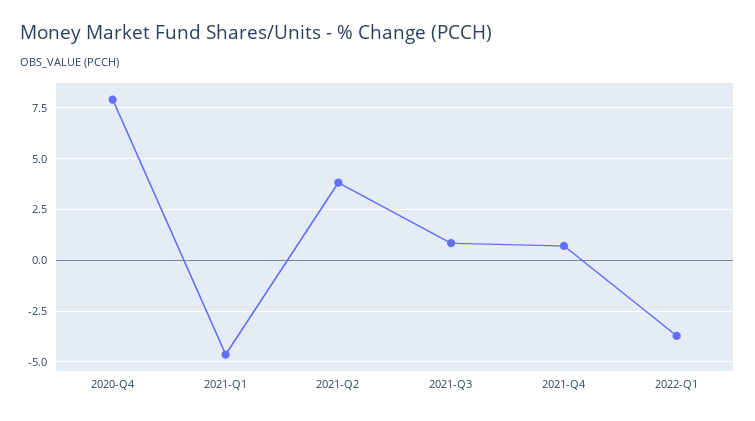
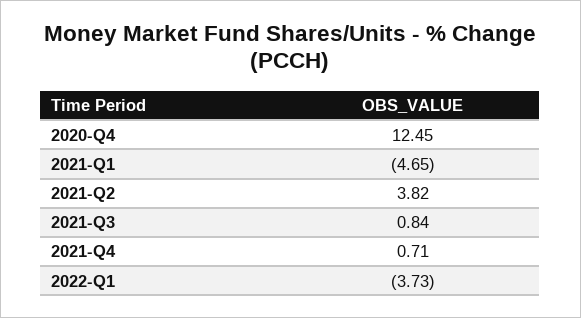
  {
-   "2020-Q4": 8,
+   "2020-Q4": 12.45,
    "2021-Q1": -4.65,
    "2021-Q2": 3.82,
    "2021-Q3": 0.84,
    "2021-Q4": 0.71,
    "2022-Q1": -3.73
  }

